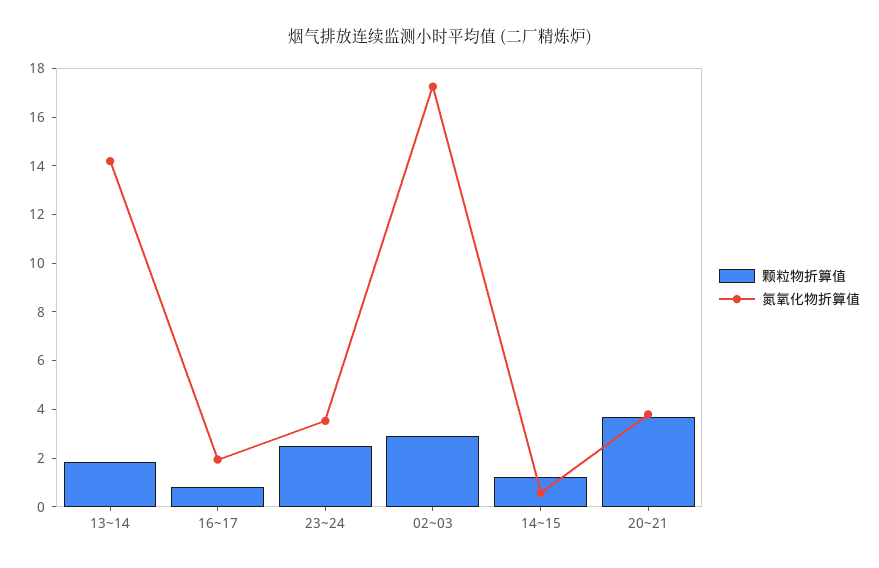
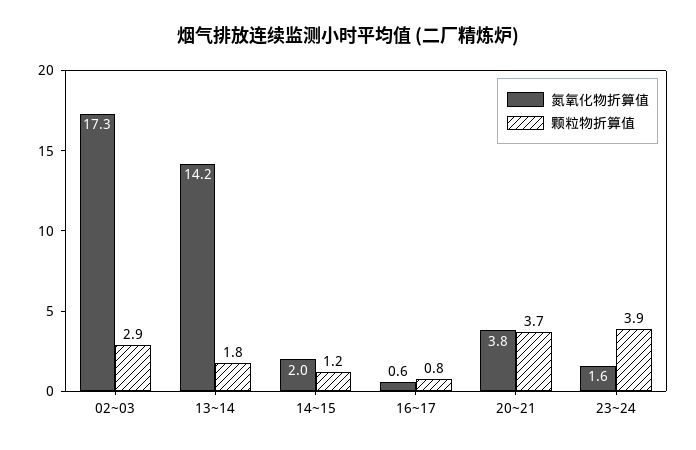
  {
    "颗粒物折算值": {
      "13~14": 1.8,
      "16~17": 0.8,
-     "23~24": 2.5,
+     "23~24": 3.9,
      "02~03": 2.9,
      "14~15": 1.2,
      "20~21": 3.7
    },
    "氮氧化物折算值": {
      "13~14": 14.2,
-     "16~17": 2,
+     "16~17": 0.6,
-     "23~24": 3.5,
+     "23~24": 1.6,
      "02~03": 17.3,
-     "14~15": 0.5,
+     "14~15": 2,
      "20~21": 3.8
    }
  }

